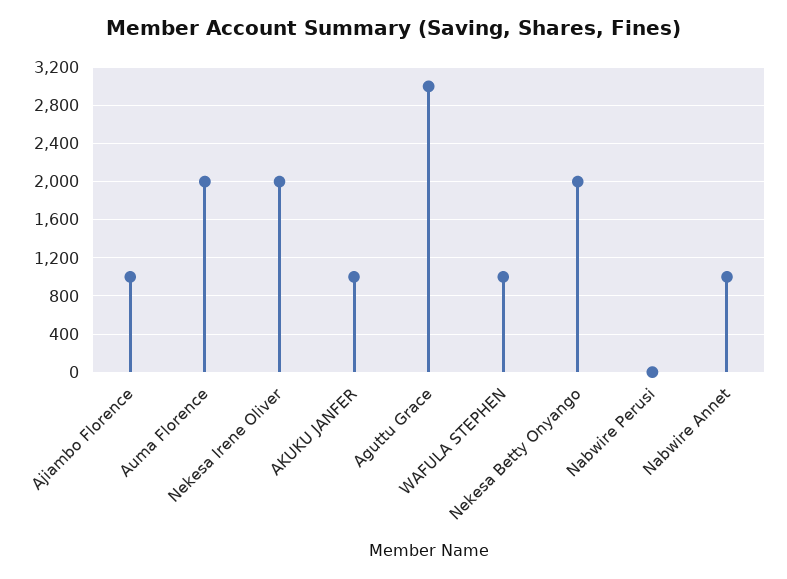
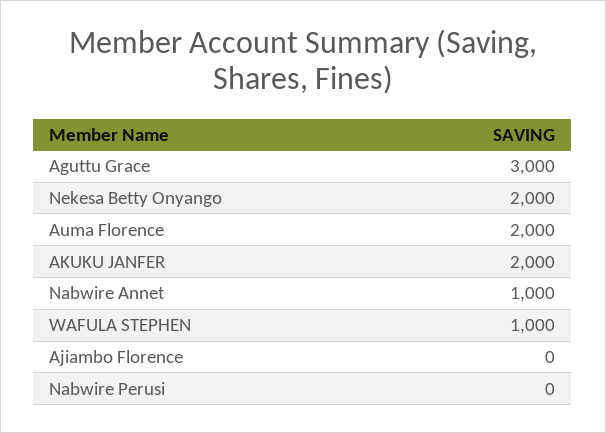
  {
-   "Ajiambo Florence": 1000,
+   "Ajiambo Florence": 0,
    "Auma Florence": 2000,
-   "Nekesa Irene Oliver": 2000,
-   "AKUKU JANFER": 1000,
+   "AKUKU JANFER": 2000,
    "Aguttu Grace": 3000,
    "WAFULA STEPHEN": 1000,
    "Nekesa Betty Onyango": 2000,
    "Nabwire Perusi": 0,
    "Nabwire Annet": 1000
  }

